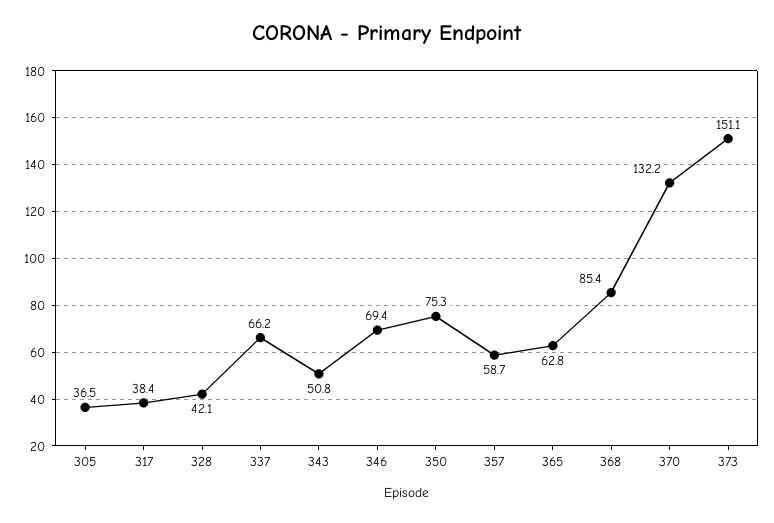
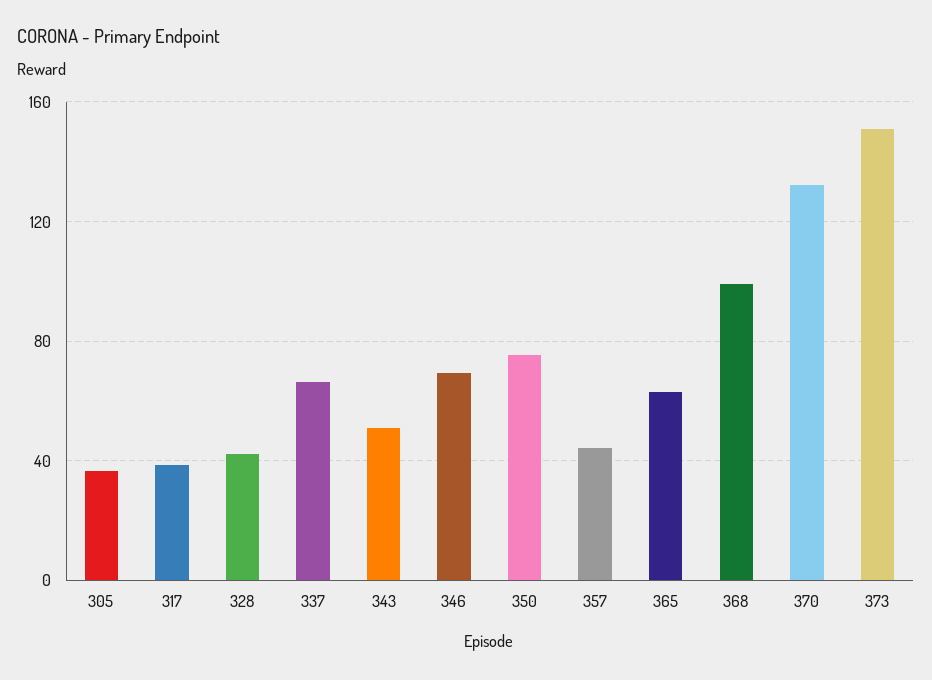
  {
    "305": 36.5,
    "317": 38.4,
    "328": 42.1,
    "337": 66.2,
    "343": 50.8,
    "346": 69.4,
    "350": 75.3,
-   "357": 58.7,
+   "357": 45,
    "365": 62.8,
-   "368": 85.4,
+   "368": 100,
    "370": 132.2,
    "373": 151.1
  }

